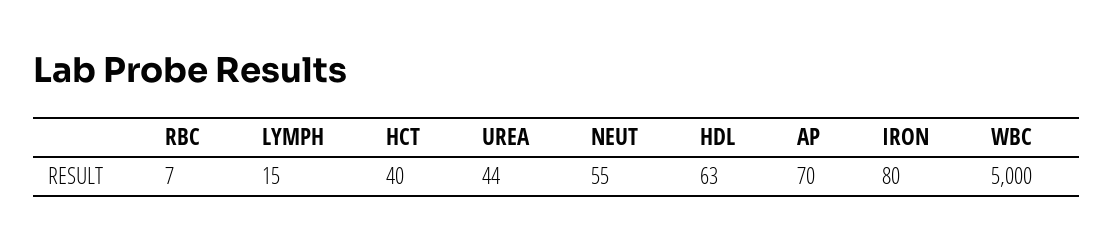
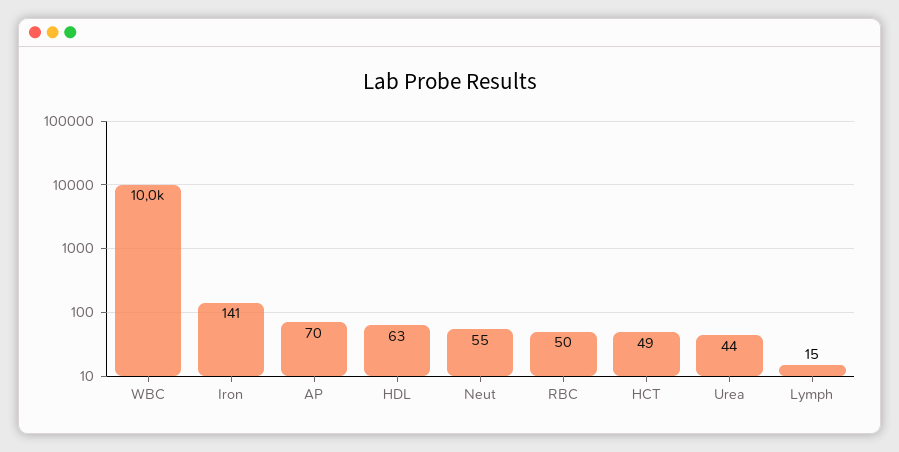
  {
-   "RBC": 7,
+   "RBC": 50,
    "LYMPH": 15,
-   "HCT": 40,
+   "HCT": 49,
    "UREA": 44,
    "NEUT": 55,
    "HDL": 63,
    "AP": 70,
-   "IRON": 80,
+   "IRON": 141,
-   "WBC": 5000
+   "WBC": 10000
  }

